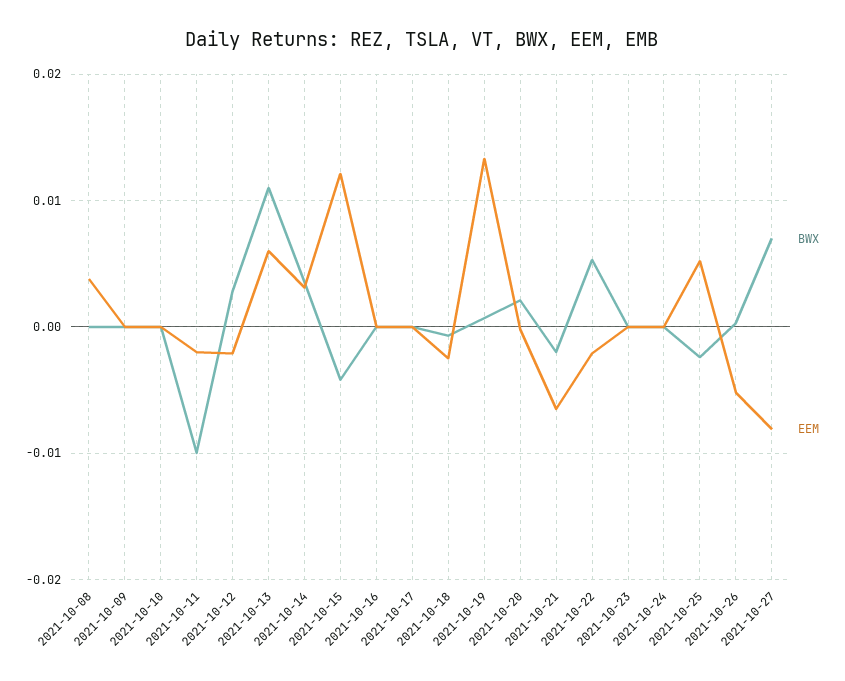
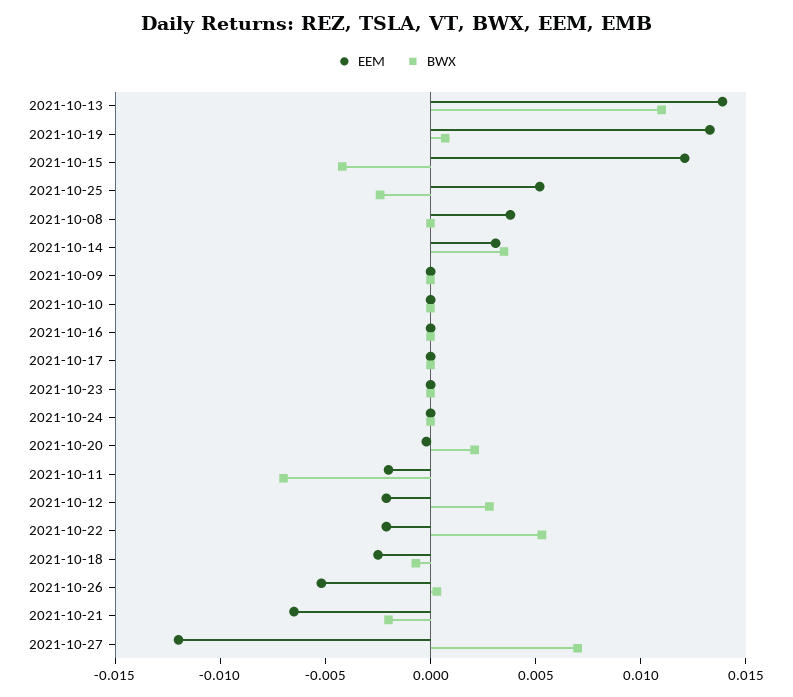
  {
    "BWX": {
      "2021-10-08": 0,
      "2021-10-09": 0,
      "2021-10-10": 0,
-     "2021-10-11": -0.01,
+     "2021-10-11": -0.007,
      "2021-10-12": 0.003,
      "2021-10-13": 0.011,
      "2021-10-14": 0.004,
      "2021-10-15": -0.004,
      "2021-10-16": 0,
      "2021-10-17": 0,
      "2021-10-18": -0.001,
      "2021-10-19": 0.001,
      "2021-10-20": 0.002,
      "2021-10-21": -0.002,
      "2021-10-22": 0.005,
      "2021-10-23": 0,
      "2021-10-24": 0,
      "2021-10-25": -0.002,
      "2021-10-26": 0,
      "2021-10-27": 0.007
    },
    "EEM": {
      "2021-10-08": 0.004,
      "2021-10-09": 0,
      "2021-10-10": 0,
      "2021-10-11": -0.002,
      "2021-10-12": -0.002,
-     "2021-10-13": 0.006,
+     "2021-10-13": 0.014,
      "2021-10-14": 0.003,
      "2021-10-15": 0.012,
      "2021-10-16": 0,
      "2021-10-17": 0,
      "2021-10-18": -0.003,
      "2021-10-19": 0.013,
      "2021-10-20": 0,
      "2021-10-21": -0.007,
      "2021-10-22": -0.002,
      "2021-10-23": 0,
      "2021-10-24": 0,
      "2021-10-25": 0.005,
      "2021-10-26": -0.005,
-     "2021-10-27": -0.008
+     "2021-10-27": -0.012
    }
  }

